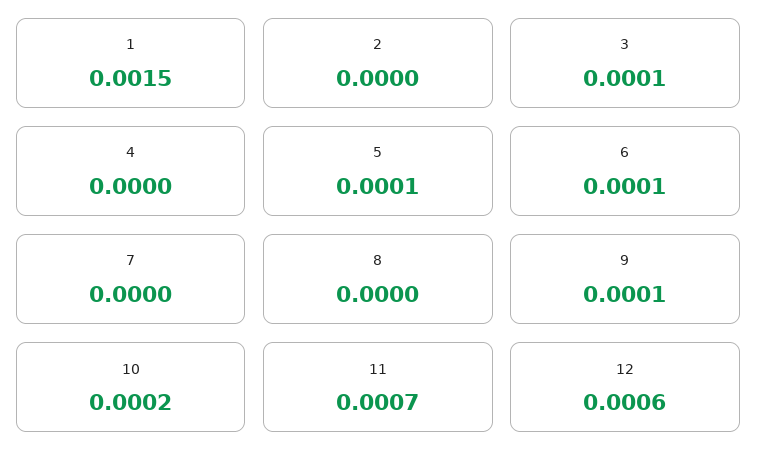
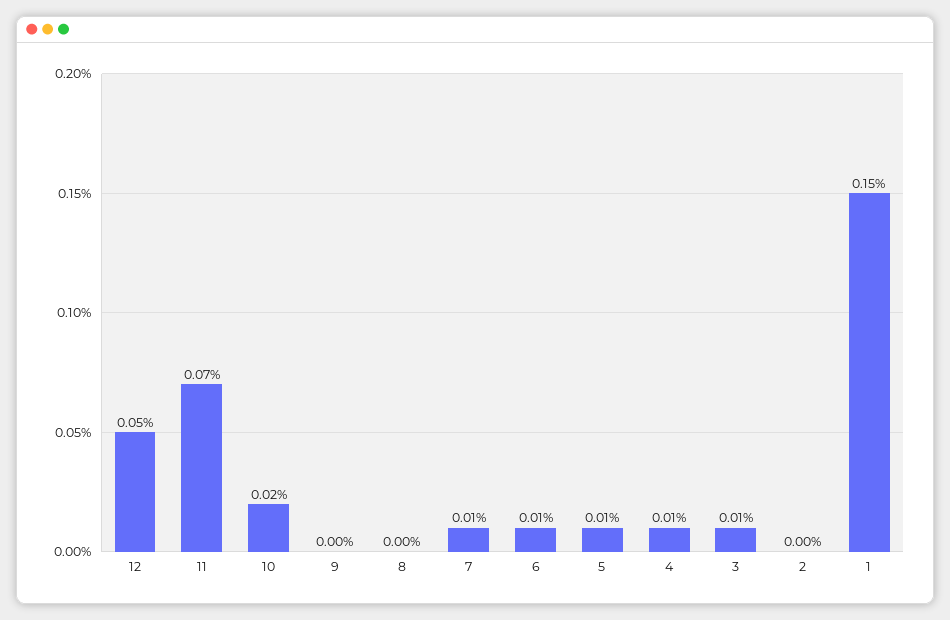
  {
    "1": 0.0015,
    "2": 0,
    "3": 0.0001,
-   "4": 0,
+   "4": 0.0001,
    "5": 0.0001,
    "6": 0.0001,
-   "7": 0,
+   "7": 0.0001,
    "8": 0,
-   "9": 0.0001,
+   "9": 0,
    "10": 0.0002,
    "11": 0.0007,
-   "12": 0.0006
+   "12": 0.0005
  }

